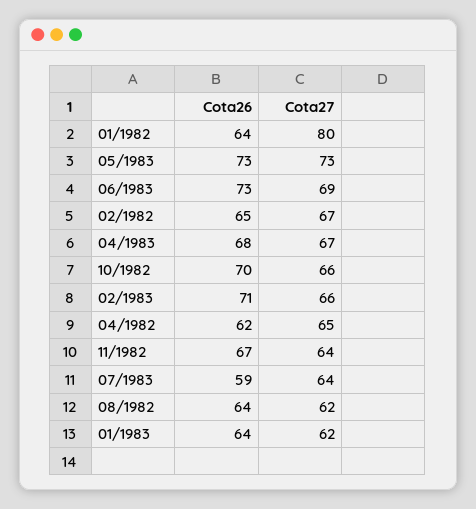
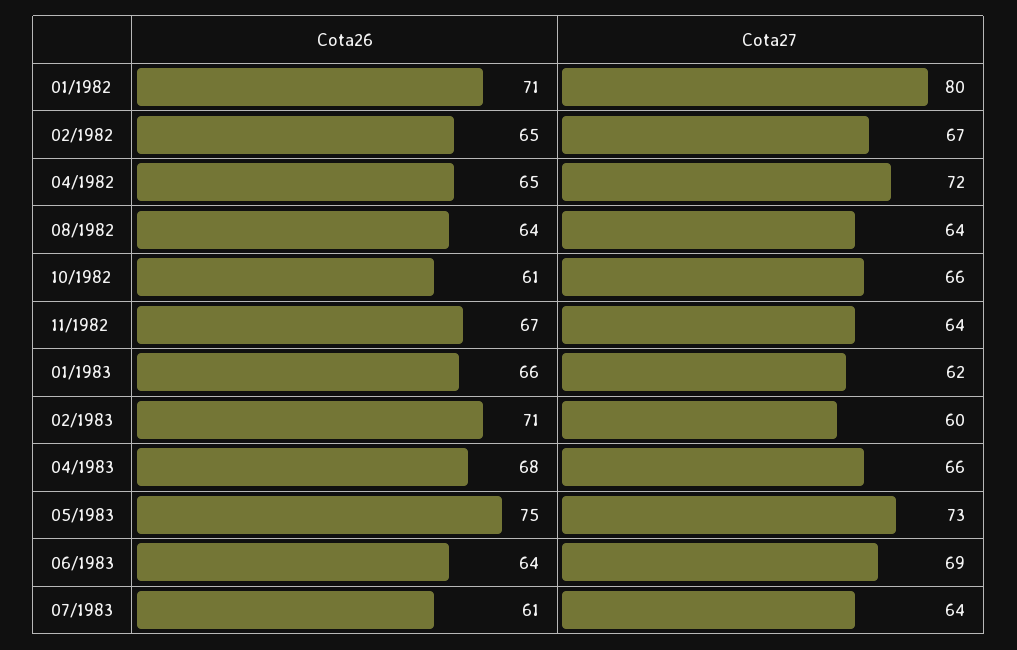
  {
    "Cota26": {
-     "01/1982": 64,
+     "01/1982": 71,
-     "05/1983": 73,
+     "05/1983": 75,
-     "06/1983": 73,
+     "06/1983": 64,
      "02/1982": 65,
      "04/1983": 68,
-     "10/1982": 70,
+     "10/1982": 61,
      "02/1983": 71,
-     "04/1982": 62,
+     "04/1982": 65,
      "11/1982": 67,
-     "07/1983": 59,
+     "07/1983": 61,
      "08/1982": 64,
-     "01/1983": 64
+     "01/1983": 66
    },
    "Cota27": {
      "01/1982": 80,
      "05/1983": 73,
      "06/1983": 69,
      "02/1982": 67,
-     "04/1983": 67,
+     "04/1983": 66,
      "10/1982": 66,
-     "02/1983": 66,
+     "02/1983": 60,
-     "04/1982": 65,
+     "04/1982": 72,
      "11/1982": 64,
      "07/1983": 64,
-     "08/1982": 62,
+     "08/1982": 64,
      "01/1983": 62
    }
  }

